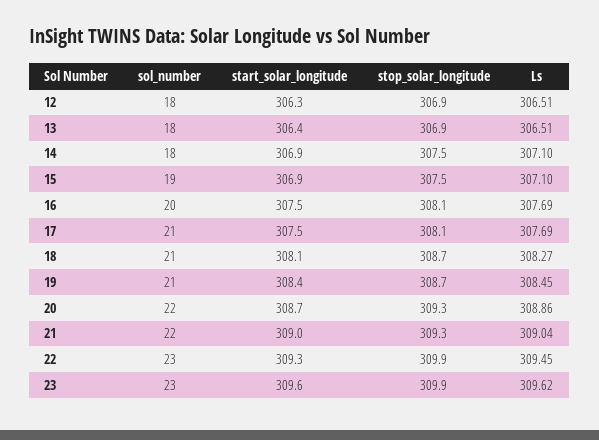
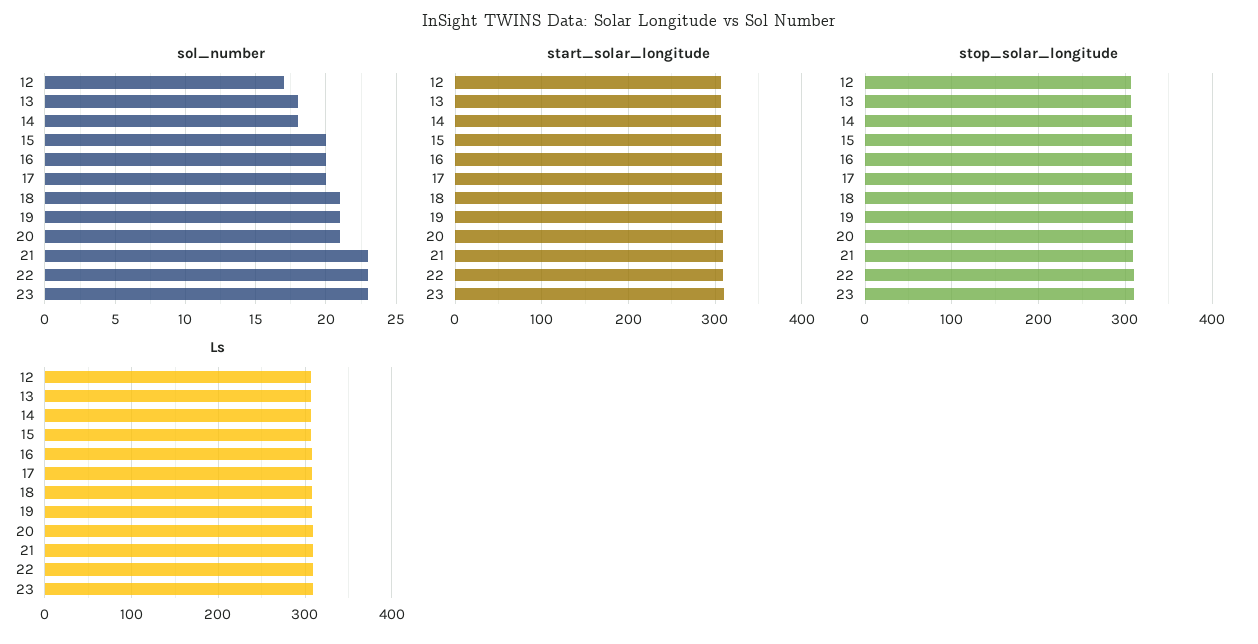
  {
    "sol_number": {
-     "12": 18,
+     "12": 17,
      "13": 18,
      "14": 18,
-     "15": 19,
+     "15": 20,
      "16": 20,
-     "17": 21,
+     "17": 20,
      "18": 21,
      "19": 21,
-     "20": 22,
+     "20": 21,
-     "21": 22,
+     "21": 23,
      "22": 23,
      "23": 23
    },
    "start_solar_longitude": {
      "12": 306.3,
      "13": 306.4,
      "14": 306.9,
      "15": 306.9,
      "16": 307.5,
      "17": 307.5,
      "18": 308.1,
      "19": 308.4,
      "20": 308.7,
      "21": 309,
      "22": 309.3,
      "23": 309.6
    },
    "stop_solar_longitude": {
      "12": 306.9,
      "13": 306.9,
      "14": 307.5,
      "15": 307.5,
      "16": 308.1,
      "17": 308.1,
      "18": 308.7,
      "19": 308.7,
      "20": 309.3,
      "21": 309.3,
      "22": 309.9,
      "23": 309.9
    },
    "Ls": {
      "12": 306.51,
      "13": 306.51,
      "14": 307.1,
      "15": 307.1,
      "16": 307.69,
      "17": 307.69,
      "18": 308.27,
      "19": 308.45,
      "20": 308.86,
      "21": 309.04,
      "22": 309.45,
      "23": 309.62
    }
  }

